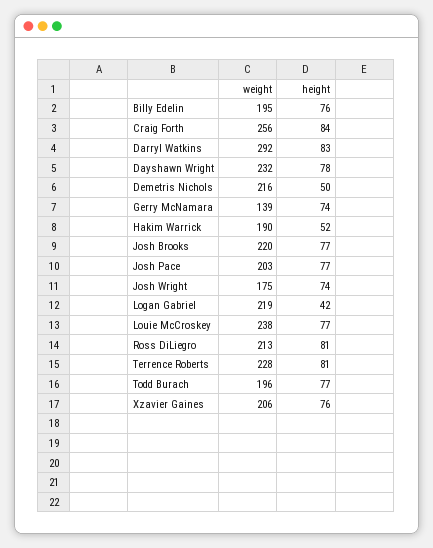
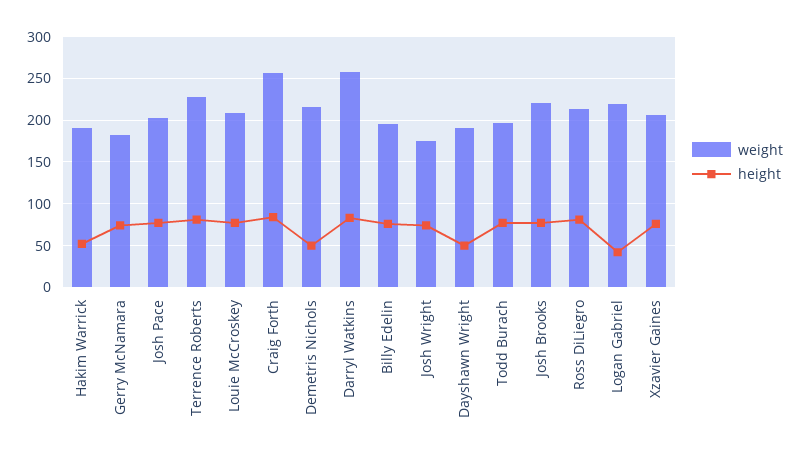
  {
    "weight": {
      "Billy Edelin": 195,
      "Craig Forth": 256,
-     "Darryl Watkins": 292,
+     "Darryl Watkins": 260,
-     "Dayshawn Wright": 232,
+     "Dayshawn Wright": 190,
      "Demetris Nichols": 216,
-     "Gerry McNamara": 139,
+     "Gerry McNamara": 180,
      "Hakim Warrick": 190,
      "Josh Brooks": 220,
      "Josh Pace": 203,
      "Josh Wright": 175,
      "Logan Gabriel": 219,
-     "Louie McCroskey": 238,
+     "Louie McCroskey": 210,
      "Ross DiLiegro": 213,
      "Terrence Roberts": 228,
      "Todd Burach": 196,
      "Xzavier Gaines": 206
    },
    "height": {
      "Billy Edelin": 76,
      "Craig Forth": 84,
      "Darryl Watkins": 83,
-     "Dayshawn Wright": 78,
+     "Dayshawn Wright": 50,
      "Demetris Nichols": 50,
      "Gerry McNamara": 74,
      "Hakim Warrick": 52,
      "Josh Brooks": 77,
      "Josh Pace": 77,
      "Josh Wright": 74,
      "Logan Gabriel": 42,
      "Louie McCroskey": 77,
      "Ross DiLiegro": 81,
      "Terrence Roberts": 81,
      "Todd Burach": 77,
      "Xzavier Gaines": 76
    }
  }

